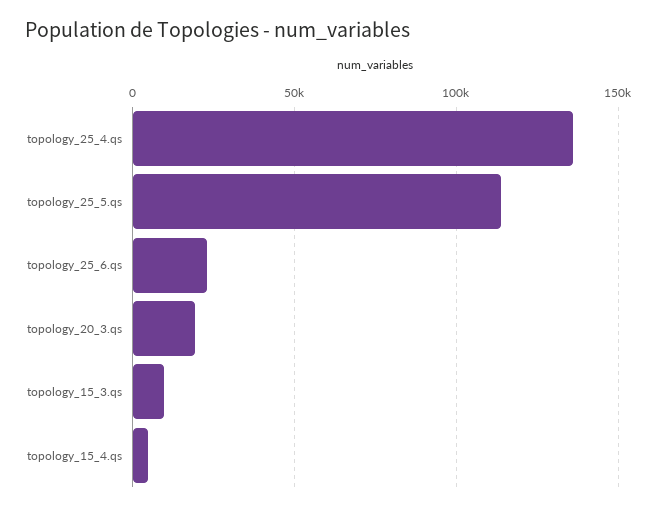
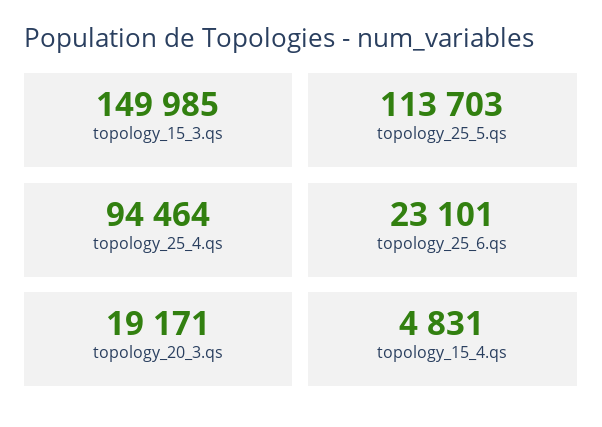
  {
-   "topology_25_4.qs": 135000,
+   "topology_25_4.qs": 94464,
    "topology_25_5.qs": 113703,
    "topology_25_6.qs": 23101,
    "topology_20_3.qs": 19171,
-   "topology_15_3.qs": 10000,
+   "topology_15_3.qs": 149985,
    "topology_15_4.qs": 4831
  }

